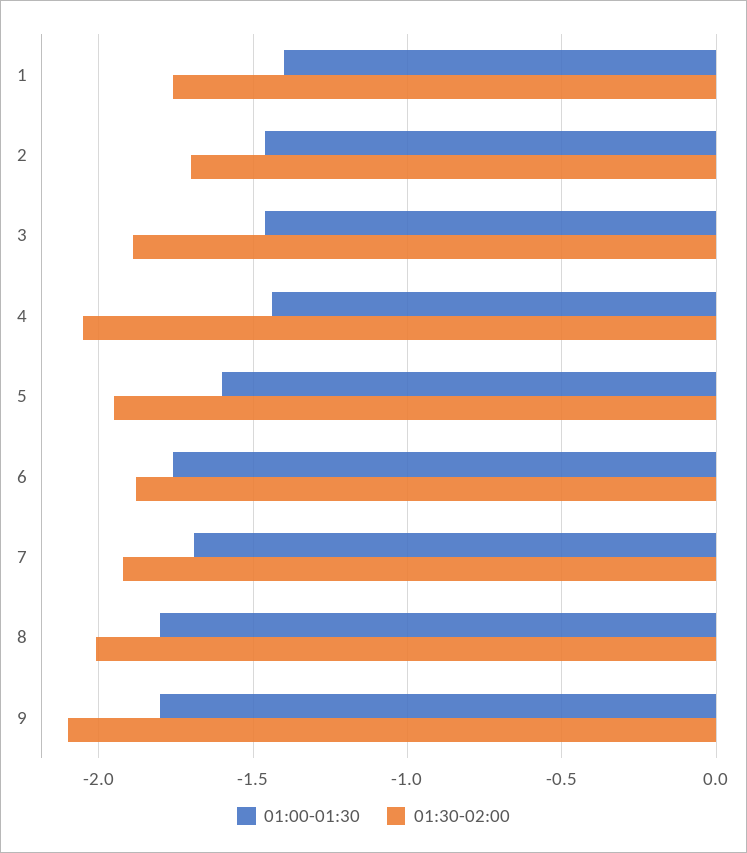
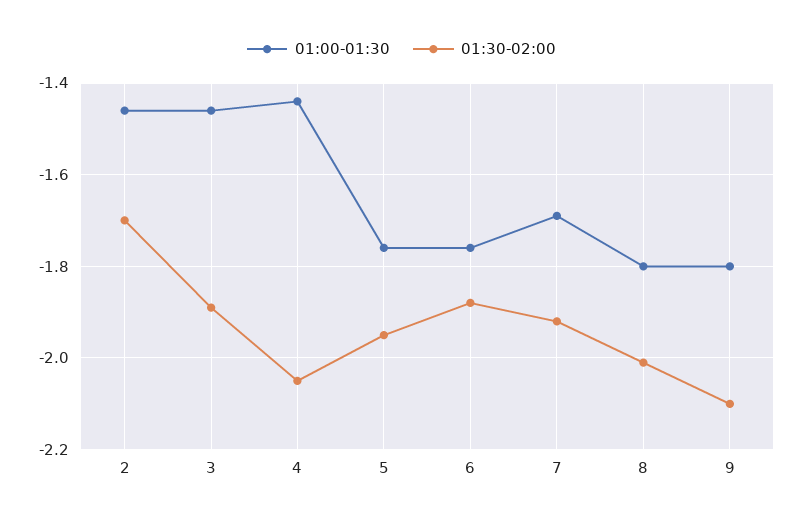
  {
    "01:00-01:30": {
-     "1": -1.4,
      "2": -1.45,
      "3": -1.45,
      "4": -1.45,
-     "5": -1.6,
+     "5": -1.75,
      "6": -1.75,
      "7": -1.7,
      "8": -1.8,
      "9": -1.8
    },
    "01:30-02:00": {
-     "1": -1.75,
      "2": -1.7,
      "3": -1.9,
      "4": -2.05,
      "5": -1.95,
      "6": -1.9,
      "7": -1.9,
      "8": -2,
      "9": -2.1
    }
  }

